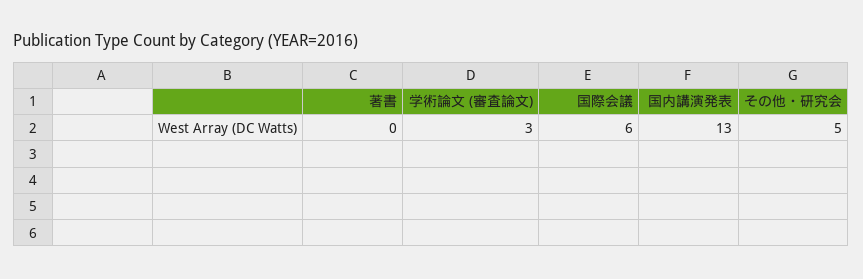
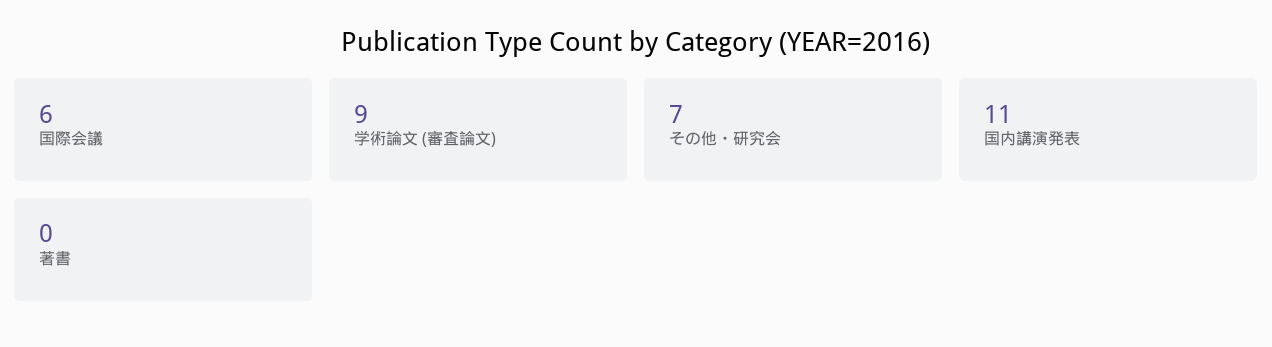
  {
    "著書": 0,
-   "学術論文 (審査論文)": 3,
+   "学術論文 (審査論文)": 9,
    "国際会議": 6,
-   "国内講演発表": 13,
+   "国内講演発表": 11,
-   "その他・研究会": 5
+   "その他・研究会": 7
  }

